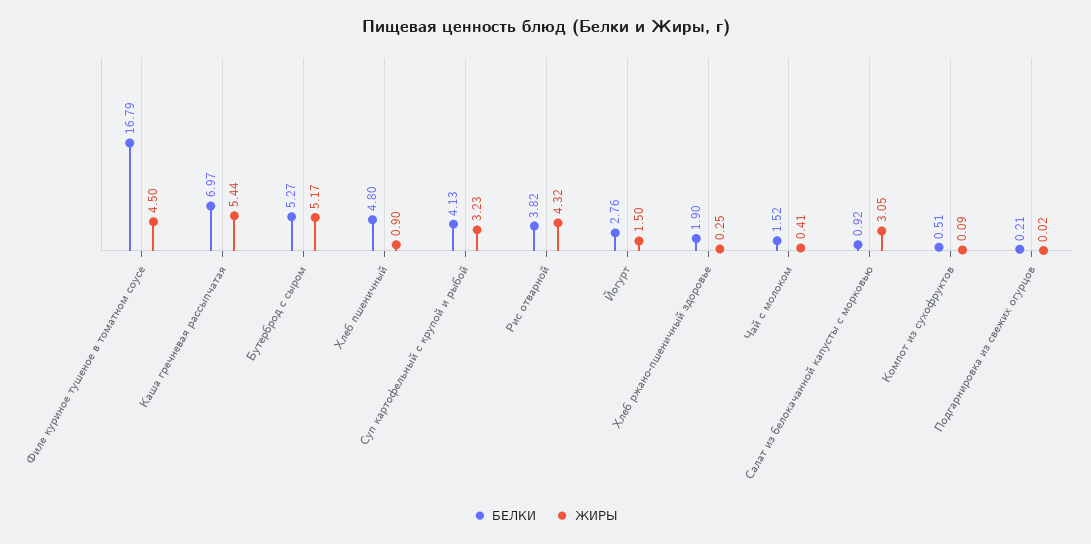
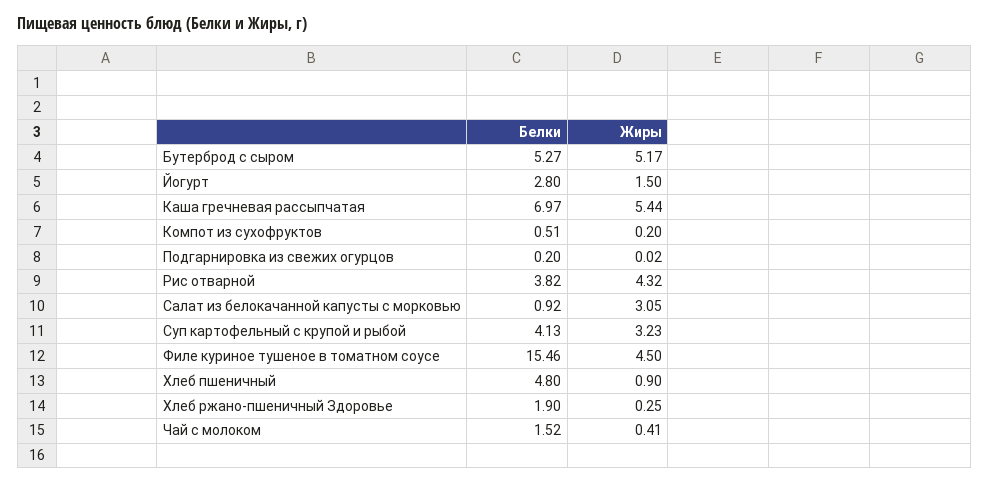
  {
    "БЕЛКИ": {
-     "Филе куриное тушеное в томатном соусе": 16.79,
+     "Филе куриное тушеное в томатном соусе": 15.46,
      "Каша гречневая рассыпчатая": 6.97,
      "Бутерброд с сыром": 5.27,
      "Хлеб пшеничный": 4.8,
      "Суп картофельный с крупой и рыбой": 4.13,
      "Рис отварной": 3.82,
-     "Йогурт": 2.76,
+     "Йогурт": 2.8,
      "Хлеб ржано-пшеничный здоровье": 1.9,
      "Чай с молоком": 1.52,
      "Салат из белокачанной капусты с морковью": 0.92,
      "Компот из сухофруктов": 0.51,
-     "Подгарнировка из свежих огурцов": 0.21
+     "Подгарнировка из свежих огурцов": 0.2
    },
    "ЖИРЫ": {
      "Филе куриное тушеное в томатном соусе": 4.5,
      "Каша гречневая рассыпчатая": 5.44,
      "Бутерброд с сыром": 5.17,
      "Хлеб пшеничный": 0.9,
      "Суп картофельный с крупой и рыбой": 3.23,
      "Рис отварной": 4.32,
      "Йогурт": 1.5,
      "Хлеб ржано-пшеничный здоровье": 0.25,
      "Чай с молоком": 0.41,
      "Салат из белокачанной капусты с морковью": 3.05,
-     "Компот из сухофруктов": 0.09,
+     "Компот из сухофруктов": 0.2,
      "Подгарнировка из свежих огурцов": 0.02
    }
  }

